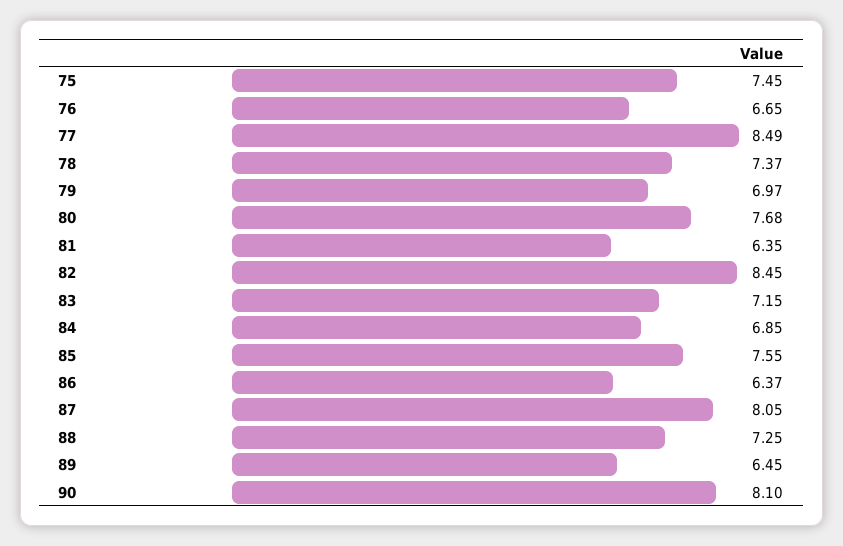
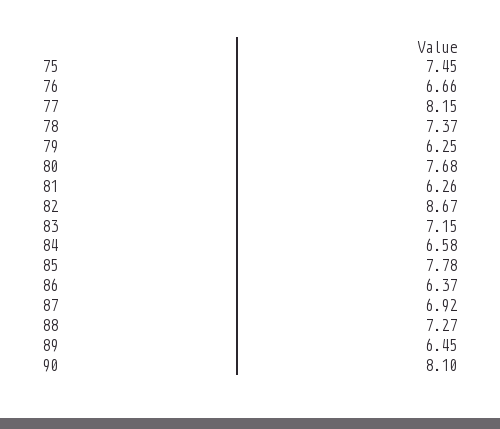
  {
    "75": 7.45,
-   "76": 6.65,
+   "76": 6.66,
-   "77": 8.49,
+   "77": 8.15,
    "78": 7.37,
-   "79": 6.97,
+   "79": 6.25,
    "80": 7.68,
-   "81": 6.35,
+   "81": 6.26,
-   "82": 8.45,
+   "82": 8.67,
    "83": 7.15,
-   "84": 6.85,
+   "84": 6.58,
-   "85": 7.55,
+   "85": 7.78,
    "86": 6.37,
-   "87": 8.05,
+   "87": 6.92,
-   "88": 7.25,
+   "88": 7.27,
    "89": 6.45,
    "90": 8.1
  }

